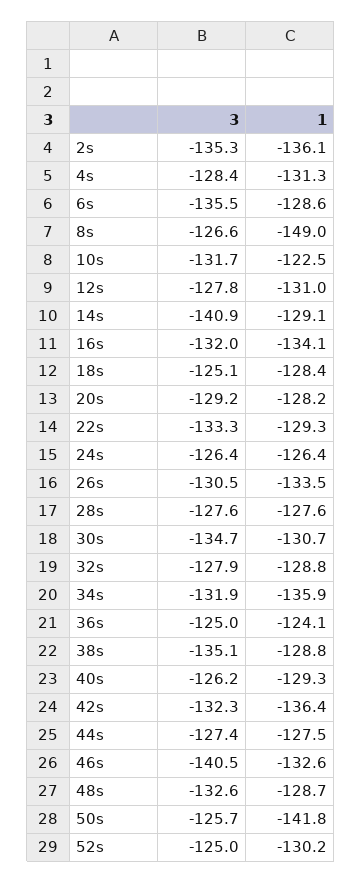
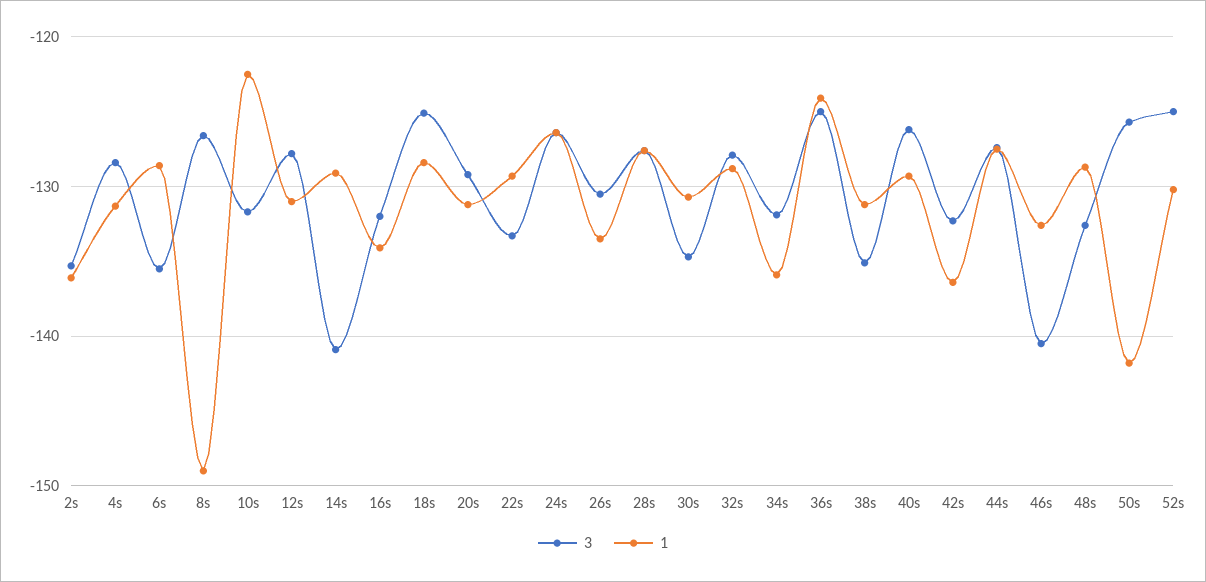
  {
    "3": {
      "2s": -135.3,
      "4s": -128.4,
      "6s": -135.5,
      "8s": -126.6,
      "10s": -131.7,
      "12s": -127.8,
      "14s": -140.9,
      "16s": -132,
      "18s": -125.1,
      "20s": -129.2,
      "22s": -133.3,
      "24s": -126.4,
      "26s": -130.5,
      "28s": -127.6,
      "30s": -134.7,
      "32s": -127.9,
      "34s": -131.9,
      "36s": -125,
      "38s": -135.1,
      "40s": -126.2,
      "42s": -132.3,
      "44s": -127.4,
      "46s": -140.5,
      "48s": -132.6,
      "50s": -125.7,
      "52s": -125
    },
    "1": {
      "2s": -136.1,
      "4s": -131.3,
      "6s": -128.6,
      "8s": -149,
      "10s": -122.5,
      "12s": -131,
      "14s": -129.1,
      "16s": -134.1,
      "18s": -128.4,
-     "20s": -128.2,
+     "20s": -131,
      "22s": -129.3,
      "24s": -126.4,
      "26s": -133.5,
      "28s": -127.6,
      "30s": -130.7,
      "32s": -128.8,
      "34s": -135.9,
      "36s": -124.1,
-     "38s": -128.8,
+     "38s": -131,
      "40s": -129.3,
      "42s": -136.4,
      "44s": -127.5,
      "46s": -132.6,
      "48s": -128.7,
      "50s": -141.8,
      "52s": -130.2
    }
  }

